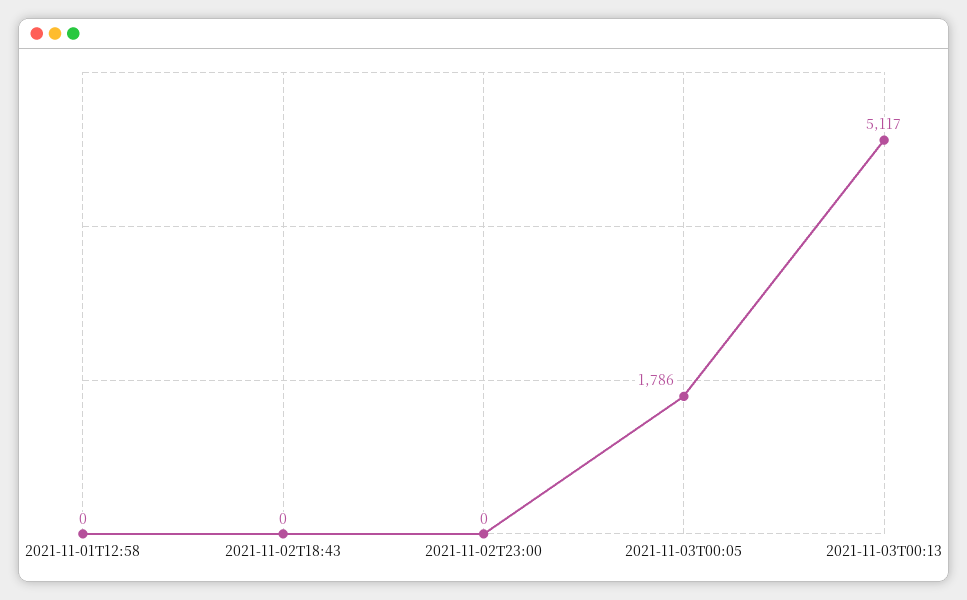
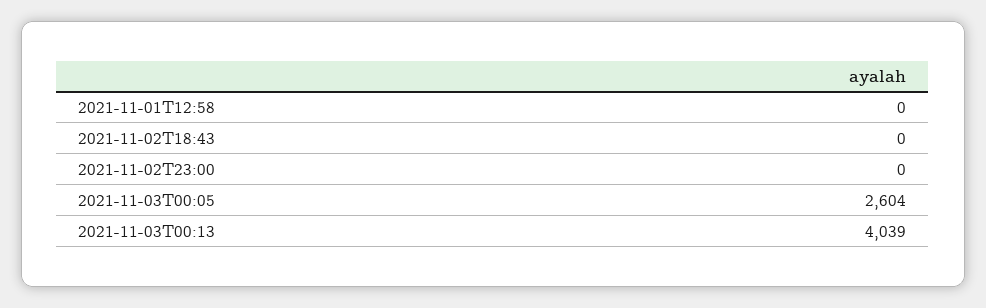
  {
    "2021-11-01T12:58": 0,
    "2021-11-02T18:43": 0,
    "2021-11-02T23:00": 0,
-   "2021-11-03T00:05": 1786,
+   "2021-11-03T00:05": 2604,
-   "2021-11-03T00:13": 5117
+   "2021-11-03T00:13": 4039
  }

